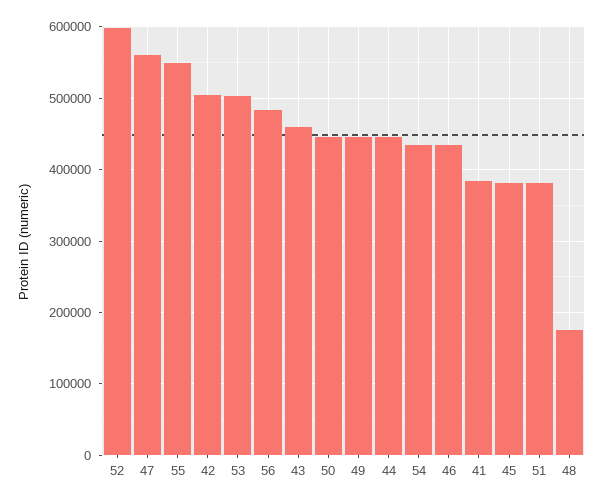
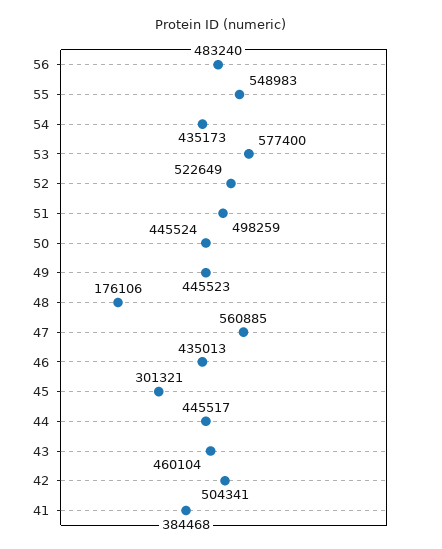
  {
-   "52": 600000,
+   "52": 522649,
    "47": 560885,
    "55": 548983,
    "42": 504341,
-   "53": 500000,
+   "53": 577400,
    "56": 483240,
    "43": 460104,
    "50": 445524,
    "49": 445523,
    "44": 445517,
    "54": 435173,
    "46": 435013,
    "41": 384468,
-   "45": 380000,
+   "45": 301321,
-   "51": 380000,
+   "51": 498259,
    "48": 176106
  }

